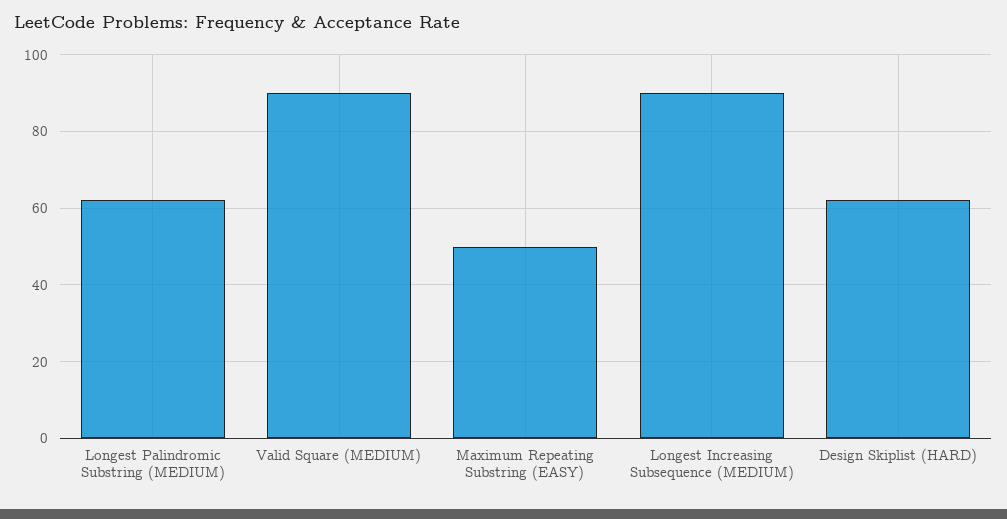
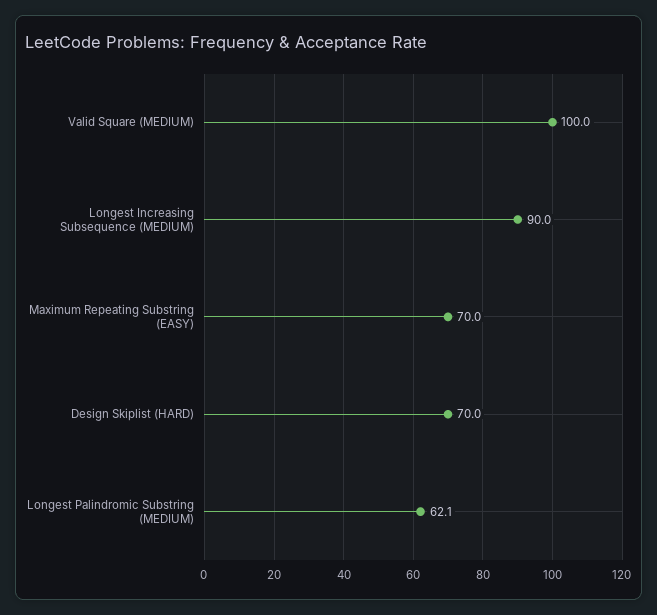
  {
    "Longest Palindromic Substring (MEDIUM)": 62.1,
-   "Valid Square (MEDIUM)": 90,
+   "Valid Square (MEDIUM)": 100,
-   "Maximum Repeating Substring (EASY)": 50,
+   "Maximum Repeating Substring (EASY)": 70,
    "Longest Increasing Subsequence (MEDIUM)": 90,
-   "Design Skiplist (HARD)": 62
+   "Design Skiplist (HARD)": 70
  }

